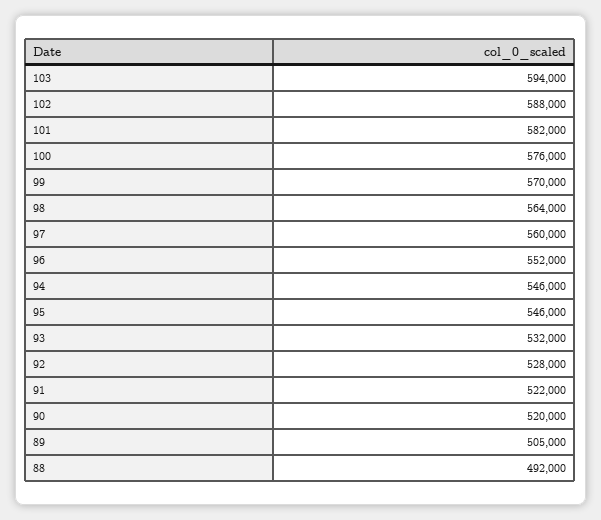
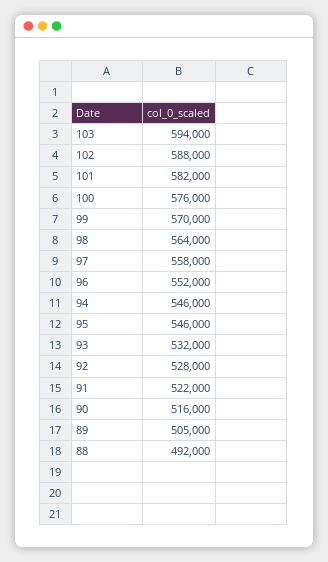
  {
    "103": 594000,
    "102": 588000,
    "101": 582000,
    "100": 576000,
    "99": 570000,
    "98": 564000,
-   "97": 560000,
+   "97": 558000,
    "96": 552000,
    "94": 546000,
    "95": 546000,
    "93": 532000,
    "92": 528000,
    "91": 522000,
-   "90": 520000,
+   "90": 516000,
    "89": 505000,
    "88": 492000
  }

